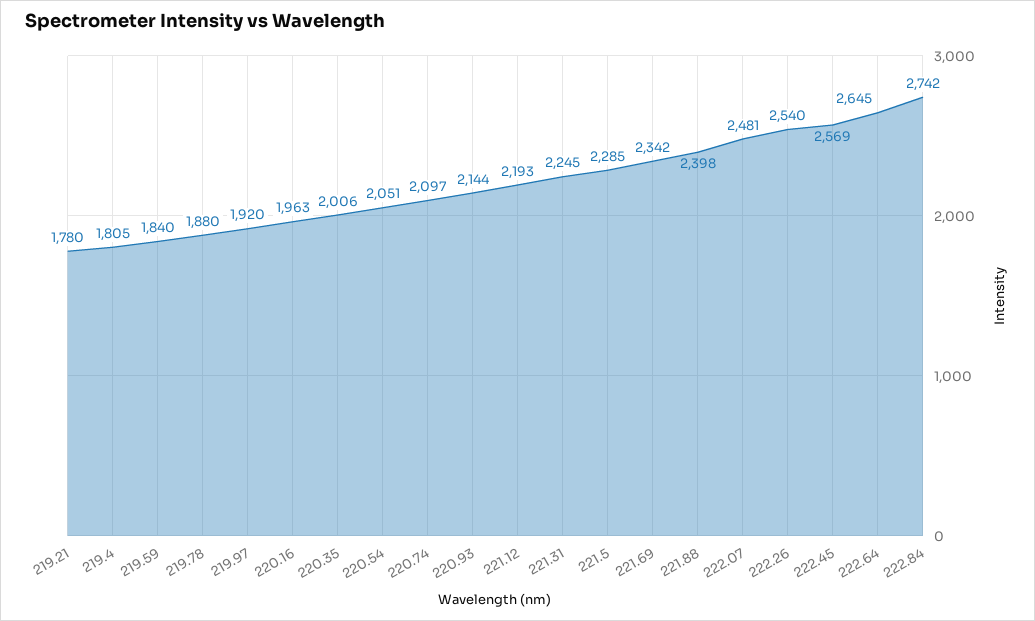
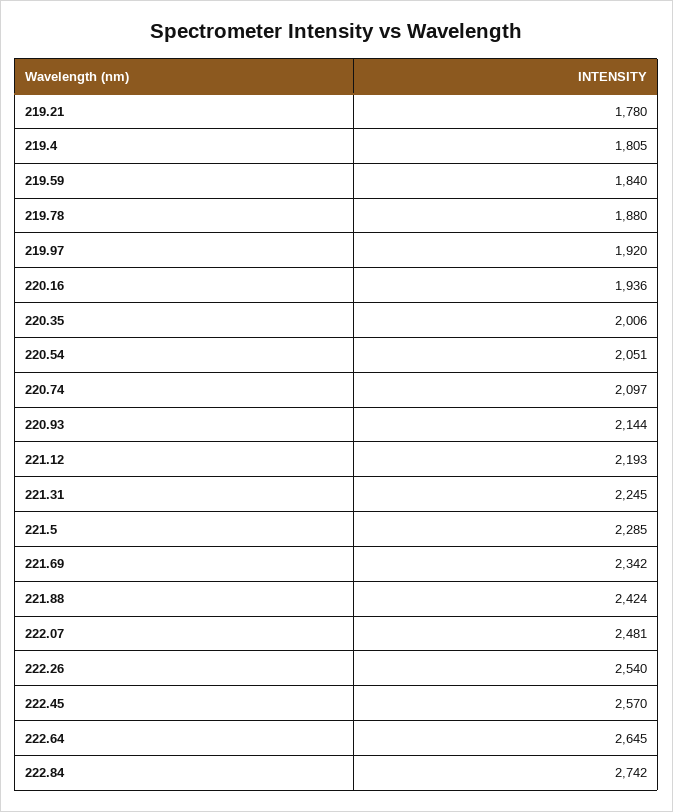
  {
    "219.21": 1780,
    "219.4": 1805,
    "219.59": 1840,
    "219.78": 1880,
    "219.97": 1920,
-   "220.16": 1963,
+   "220.16": 1936,
    "220.35": 2006,
    "220.54": 2051,
    "220.74": 2097,
    "220.93": 2144,
    "221.12": 2193,
    "221.31": 2245,
    "221.5": 2285,
    "221.69": 2342,
-   "221.88": 2398,
+   "221.88": 2424,
    "222.07": 2481,
    "222.26": 2540,
-   "222.45": 2569,
+   "222.45": 2570,
    "222.64": 2645,
    "222.84": 2742
  }

